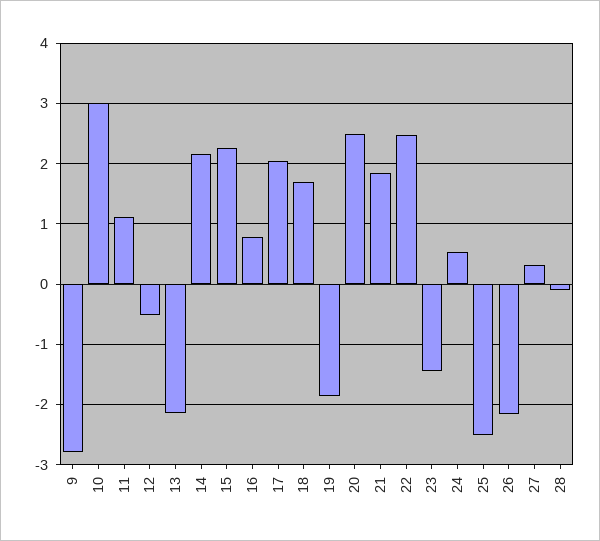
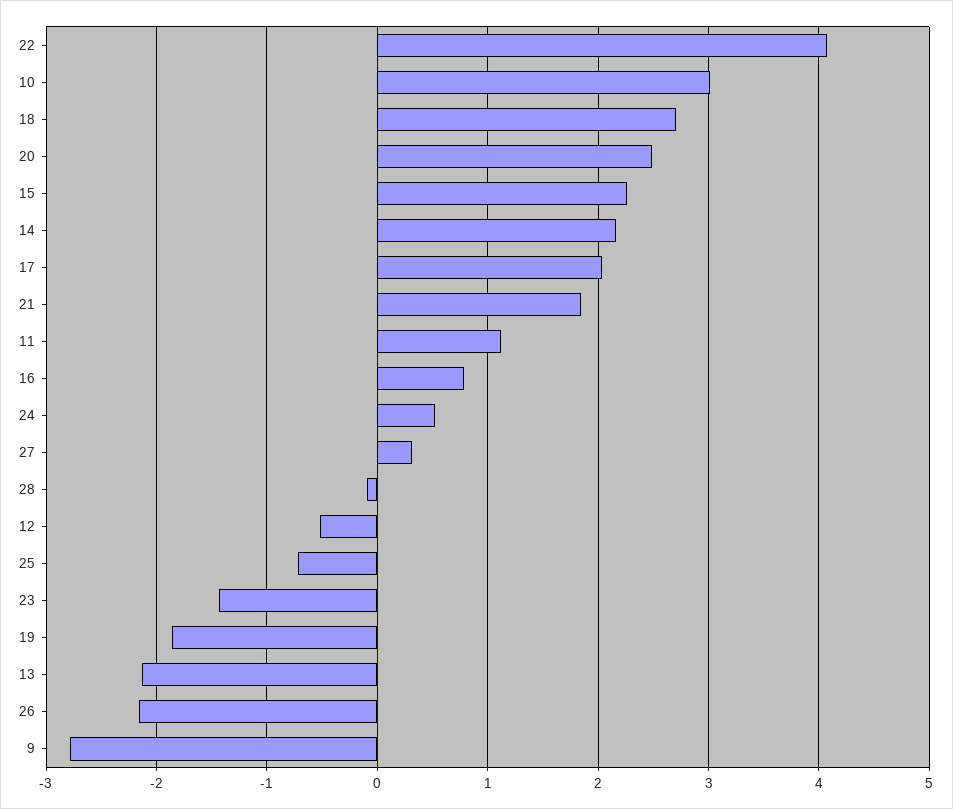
  {
    "9": -2.8,
    "10": 3,
    "11": 1.1,
    "12": -0.5,
    "13": -2.1,
    "14": 2.2,
    "15": 2.3,
    "16": 0.8,
    "17": 2,
-   "18": 1.7,
+   "18": 2.7,
    "19": -1.9,
    "20": 2.5,
    "21": 1.8,
-   "22": 2.5,
+   "22": 4.1,
    "23": -1.4,
    "24": 0.5,
-   "25": -2.5,
+   "25": -0.7,
    "26": -2.2,
    "27": 0.3,
    "28": -0.1
  }

